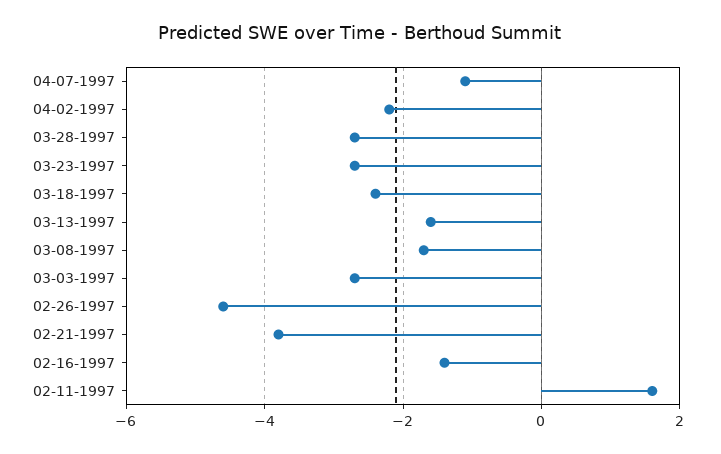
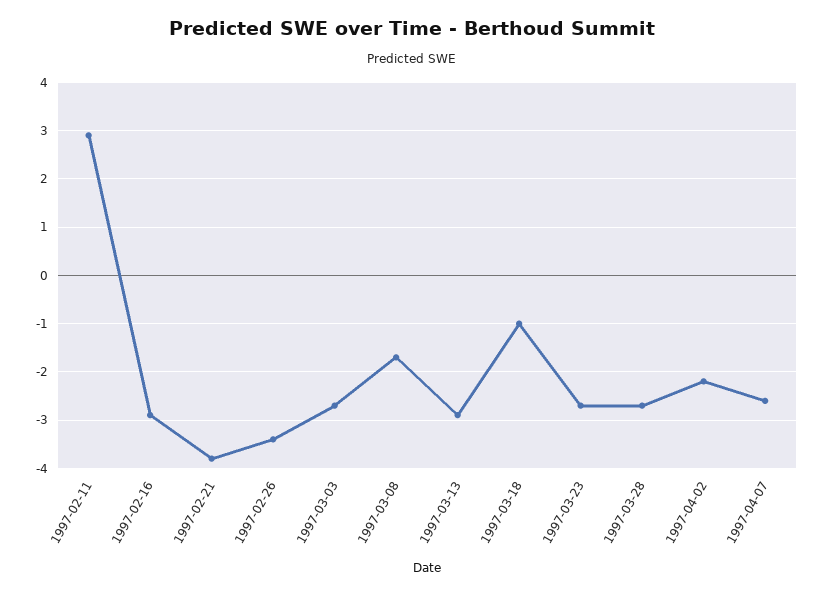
  {
-   "04-07-1997": -1,
+   "04-07-1997": -2.5,
    "04-02-1997": -2,
    "03-28-1997": -2.5,
    "03-23-1997": -2.5,
-   "03-18-1997": -2.5,
+   "03-18-1997": -1,
-   "03-13-1997": -1.5,
+   "03-13-1997": -3,
    "03-08-1997": -1.5,
    "03-03-1997": -2.5,
-   "02-26-1997": -4.5,
+   "02-26-1997": -3.5,
    "02-21-1997": -4,
-   "02-16-1997": -1.5,
+   "02-16-1997": -3,
-   "02-11-1997": 1.5
+   "02-11-1997": 3
  }

